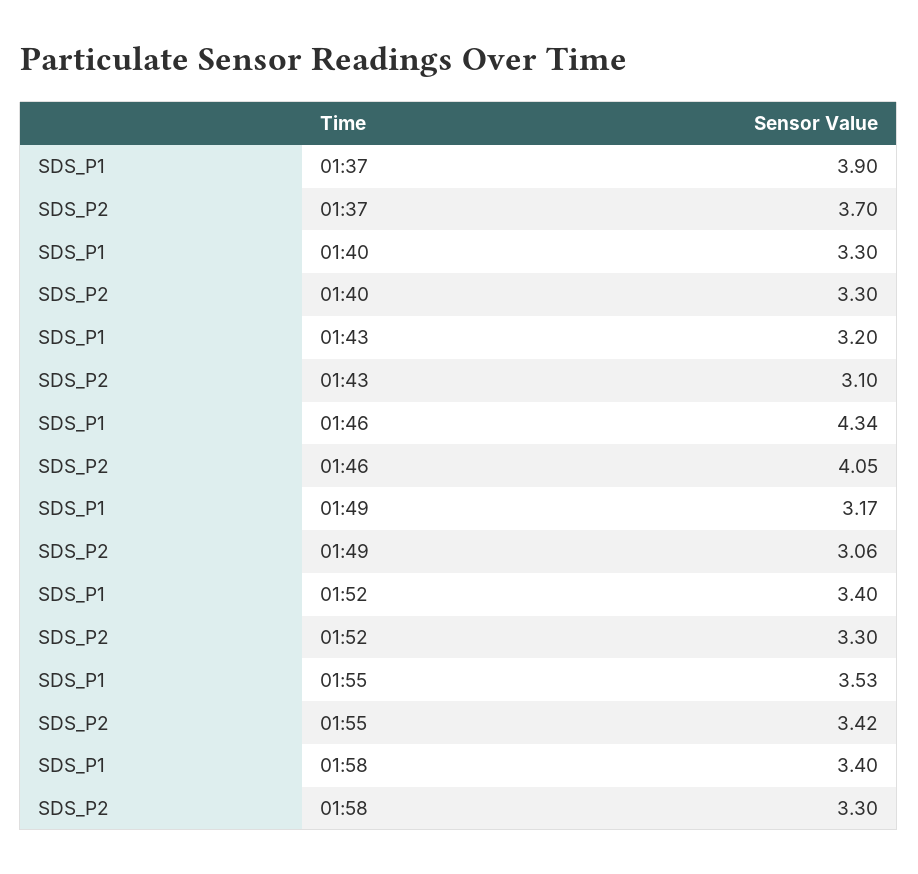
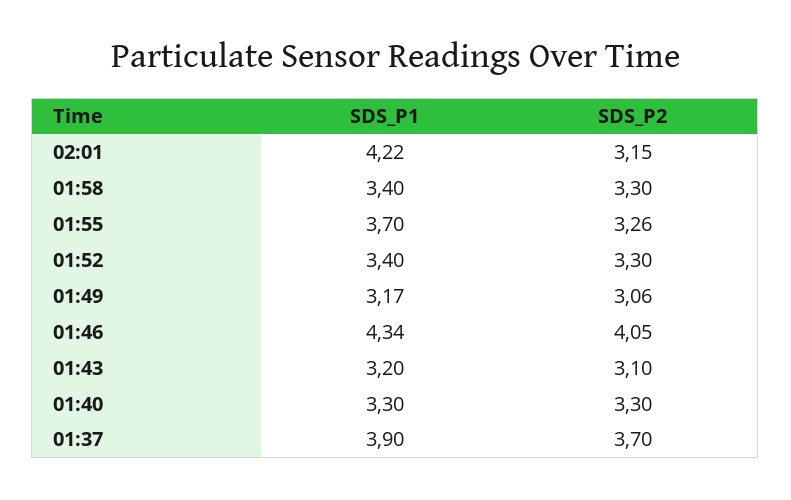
  {
    "SDS_P1": {
      "01:37": 3.9,
      "01:40": 3.3,
      "01:43": 3.2,
      "01:46": 4.34,
      "01:49": 3.17,
      "01:52": 3.4,
-     "01:55": 3.53,
+     "01:55": 3.7,
-     "01:58": 3.4
+     "01:58": 3.4,
+     "02:01": 4.22
    },
    "SDS_P2": {
      "01:37": 3.7,
      "01:40": 3.3,
      "01:43": 3.1,
      "01:46": 4.05,
      "01:49": 3.06,
      "01:52": 3.3,
-     "01:55": 3.42,
+     "01:55": 3.26,
-     "01:58": 3.3
+     "01:58": 3.3,
+     "02:01": 3.15
    }
  }

